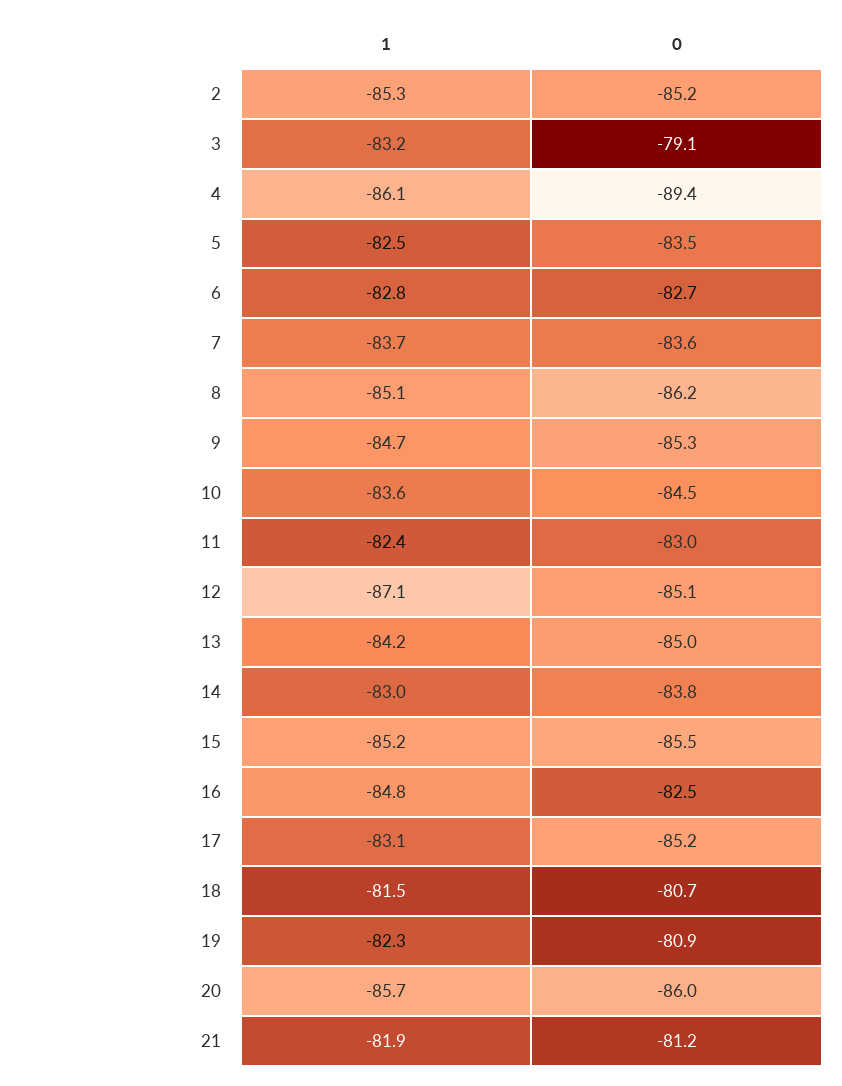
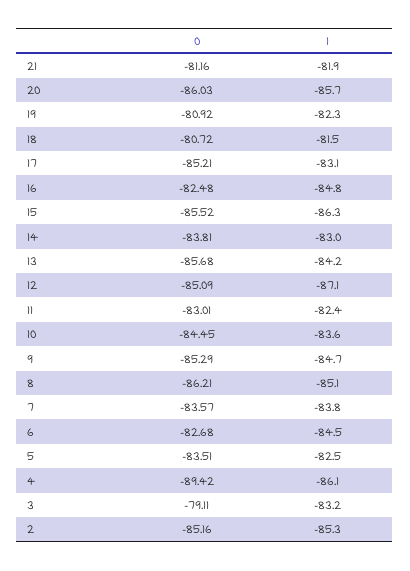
  {
    "1": {
      "2": -85.3,
      "3": -83.2,
      "4": -86.1,
      "5": -82.5,
-     "6": -82.8,
+     "6": -84.5,
-     "7": -83.7,
+     "7": -83.8,
      "8": -85.1,
      "9": -84.7,
      "10": -83.6,
      "11": -82.4,
      "12": -87.1,
      "13": -84.2,
      "14": -83,
-     "15": -85.2,
+     "15": -86.3,
      "16": -84.8,
      "17": -83.1,
      "18": -81.5,
      "19": -82.3,
      "20": -85.7,
      "21": -81.9
    },
    "0": {
      "2": -85.16,
      "3": -79.11,
      "4": -89.42,
      "5": -83.51,
      "6": -82.68,
      "7": -83.57,
      "8": -86.21,
      "9": -85.29,
      "10": -84.45,
      "11": -83.01,
      "12": -85.09,
-     "13": -85,
+     "13": -85.68,
      "14": -83.81,
      "15": -85.52,
      "16": -82.48,
      "17": -85.21,
      "18": -80.72,
      "19": -80.92,
      "20": -86.03,
      "21": -81.16
    }
  }

